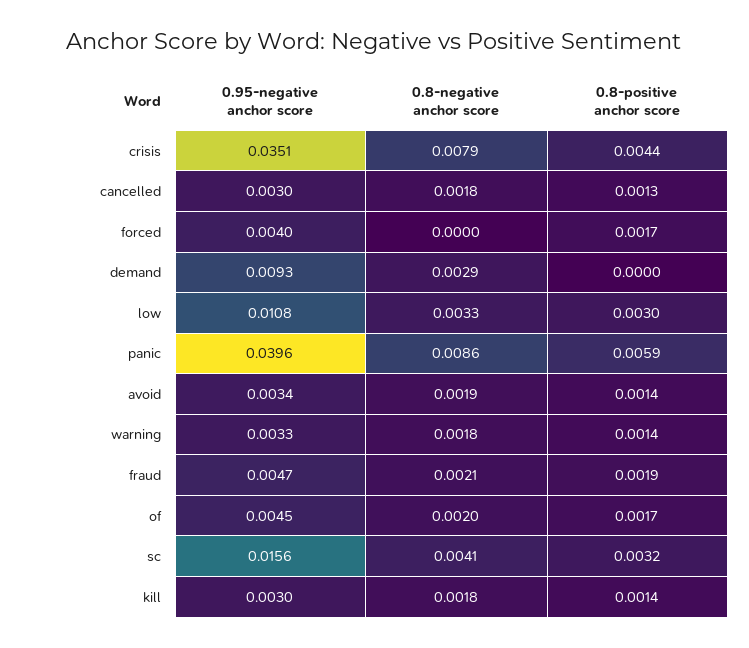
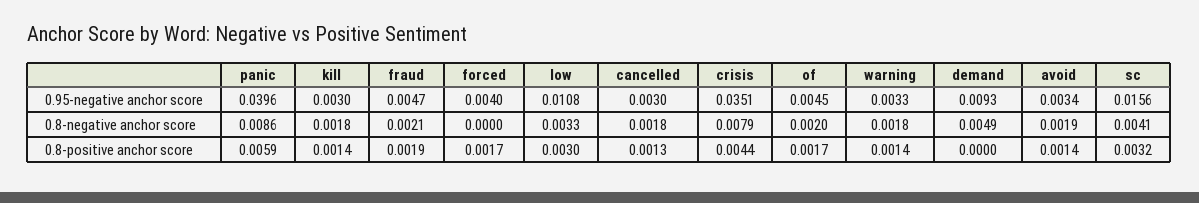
  {
    "0.95-negative anchor score": {
      "crisis": 0.0351,
      "cancelled": 0.003,
      "forced": 0.004,
      "demand": 0.0093,
      "low": 0.0108,
      "panic": 0.0396,
      "avoid": 0.0034,
      "warning": 0.0033,
      "fraud": 0.0047,
      "of": 0.0045,
      "sc": 0.0156,
      "kill": 0.003
    },
    "0.8-negative anchor score": {
      "crisis": 0.0079,
      "cancelled": 0.0018,
      "forced": 0,
-     "demand": 0.0029,
+     "demand": 0.0049,
      "low": 0.0033,
      "panic": 0.0086,
      "avoid": 0.0019,
      "warning": 0.0018,
      "fraud": 0.0021,
      "of": 0.002,
      "sc": 0.0041,
      "kill": 0.0018
    },
    "0.8-positive anchor score": {
      "crisis": 0.0044,
      "cancelled": 0.0013,
      "forced": 0.0017,
      "demand": 0,
      "low": 0.003,
      "panic": 0.0059,
      "avoid": 0.0014,
      "warning": 0.0014,
      "fraud": 0.0019,
      "of": 0.0017,
      "sc": 0.0032,
      "kill": 0.0014
    }
  }

